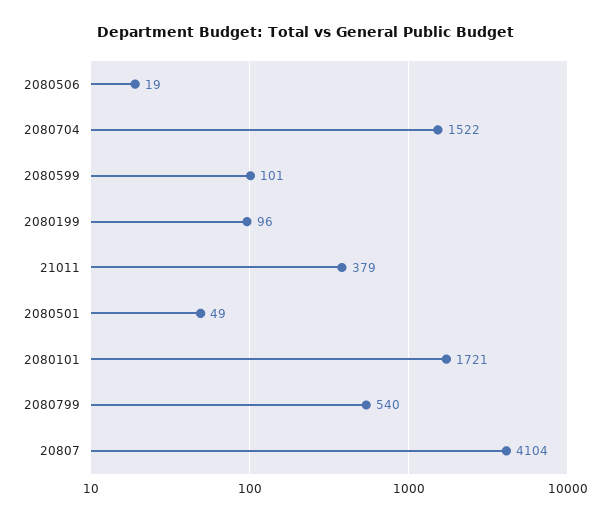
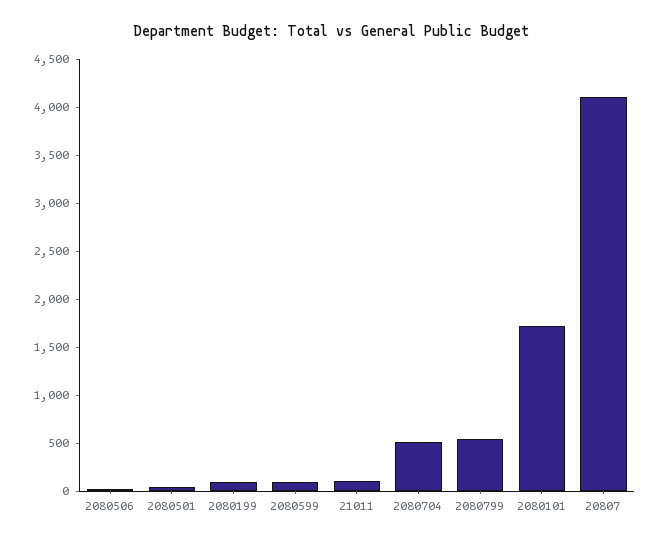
  {
    "2080506": 19,
-   "2080704": 1522,
+   "2080704": 500,
    "2080599": 101,
    "2080199": 96,
-   "21011": 379,
+   "21011": 100,
    "2080501": 49,
    "2080101": 1721,
    "2080799": 540,
    "20807": 4104
  }

